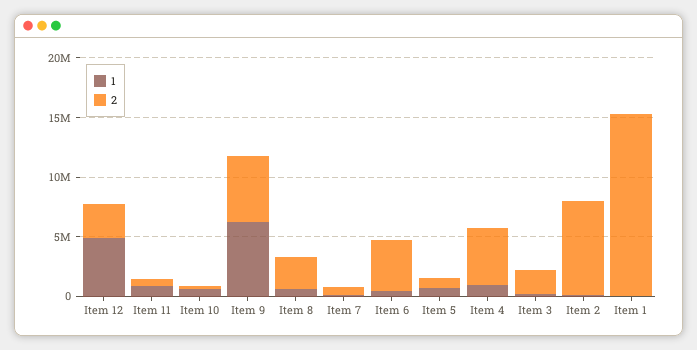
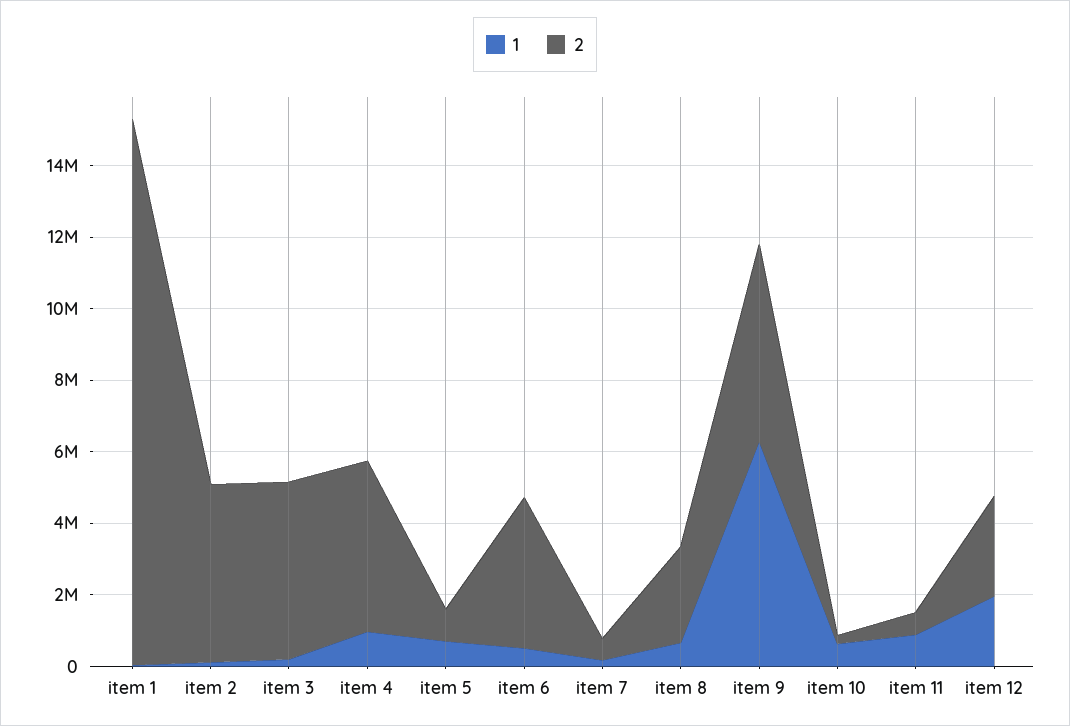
  {
    "1": {
-     "Item 12": 5000000,
+     "Item 12": 2000000,
      "Item 11": 1000000,
      "Item 10": 500000,
      "Item 9": 6500000,
      "Item 8": 500000,
      "Item 7": 0,
      "Item 6": 500000,
      "Item 5": 500000,
      "Item 4": 1000000,
      "Item 3": 0,
      "Item 2": 0,
      "Item 1": 0
    },
    "2": {
      "Item 12": 3000000,
      "Item 11": 500000,
      "Item 10": 0,
      "Item 9": 5500000,
      "Item 8": 2500000,
      "Item 7": 500000,
      "Item 6": 4000000,
      "Item 5": 1000000,
      "Item 4": 5000000,
-     "Item 3": 2000000,
+     "Item 3": 5000000,
-     "Item 2": 8000000,
+     "Item 2": 5000000,
      "Item 1": 15500000
    }
  }

